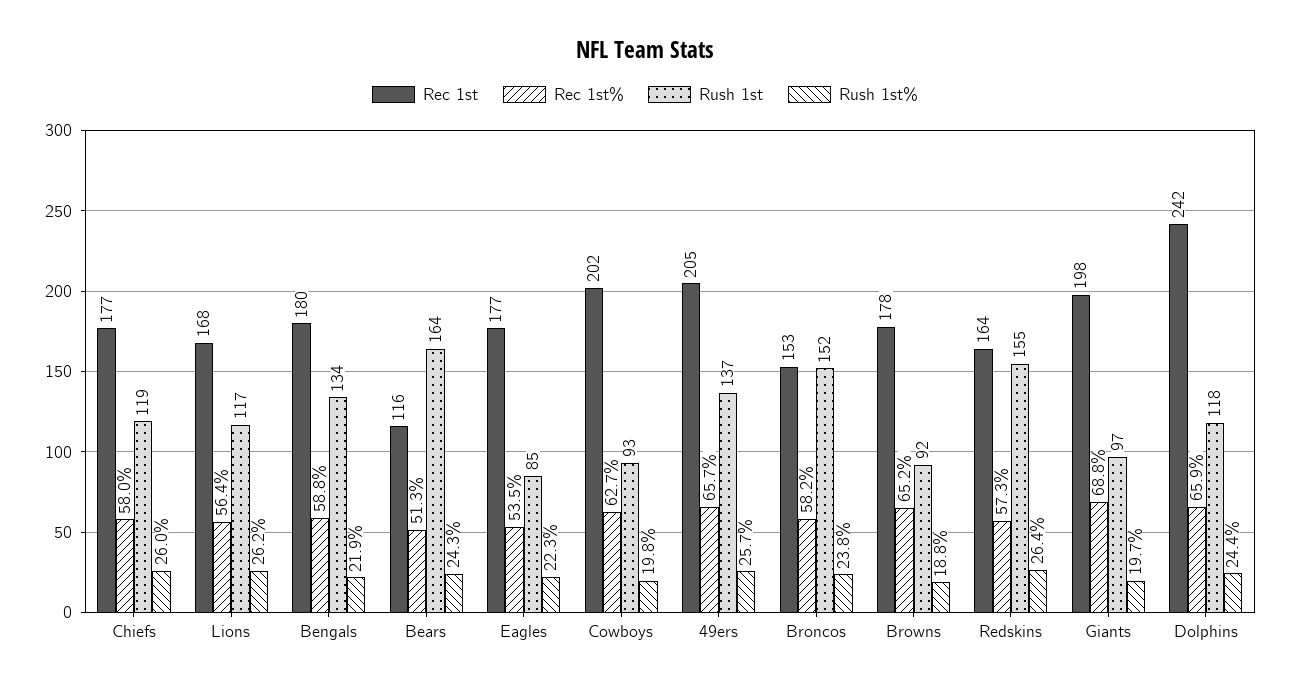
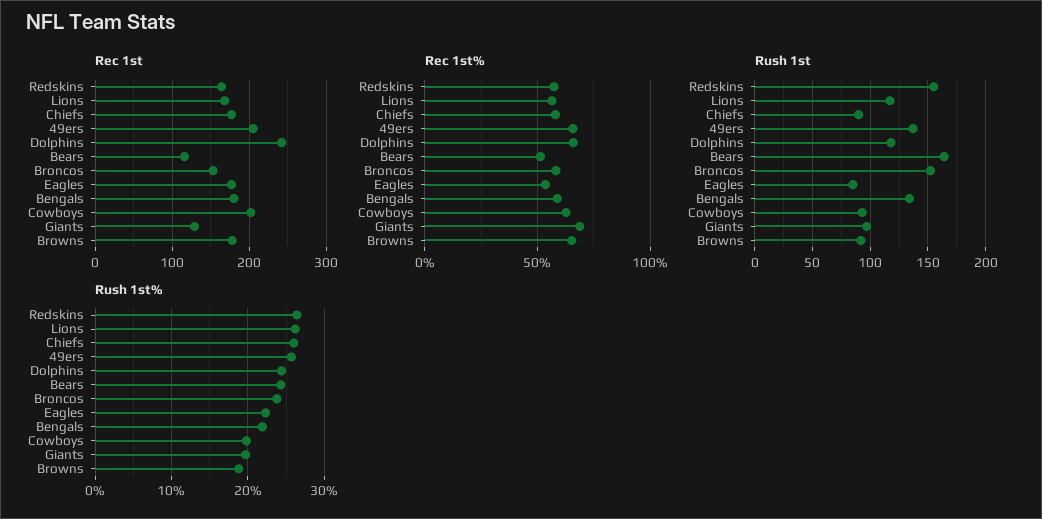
  {
    "Rec 1st": {
      "Chiefs": 177,
      "Lions": 168,
      "Bengals": 180,
      "Bears": 116,
      "Eagles": 177,
      "Cowboys": 202,
      "49ers": 205,
      "Broncos": 153,
      "Browns": 178,
      "Redskins": 164,
-     "Giants": 198,
+     "Giants": 130,
      "Dolphins": 242
    },
    "Rec 1st%": {
      "Chiefs": 58,
      "Lions": 56.4,
      "Bengals": 58.8,
      "Bears": 51.3,
      "Eagles": 53.5,
      "Cowboys": 62.7,
      "49ers": 65.7,
      "Broncos": 58.2,
      "Browns": 65.2,
      "Redskins": 57.3,
      "Giants": 68.8,
      "Dolphins": 65.9
    },
    "Rush 1st": {
-     "Chiefs": 119,
+     "Chiefs": 90,
      "Lions": 117,
      "Bengals": 134,
      "Bears": 164,
      "Eagles": 85,
      "Cowboys": 93,
      "49ers": 137,
      "Broncos": 152,
      "Browns": 92,
      "Redskins": 155,
      "Giants": 97,
      "Dolphins": 118
    },
    "Rush 1st%": {
      "Chiefs": 26,
      "Lions": 26.2,
      "Bengals": 21.9,
      "Bears": 24.3,
      "Eagles": 22.3,
      "Cowboys": 19.8,
      "49ers": 25.7,
      "Broncos": 23.8,
      "Browns": 18.8,
      "Redskins": 26.4,
      "Giants": 19.7,
      "Dolphins": 24.4
    }
  }

